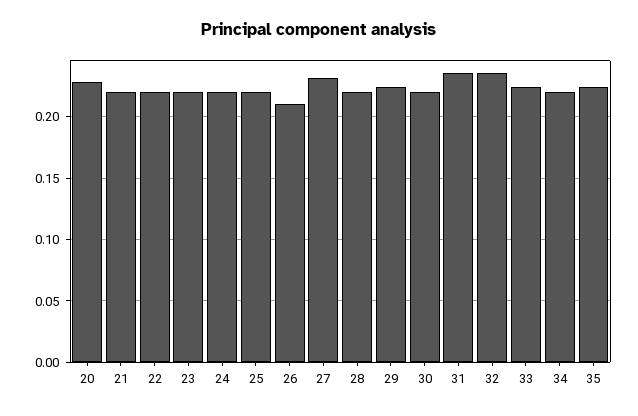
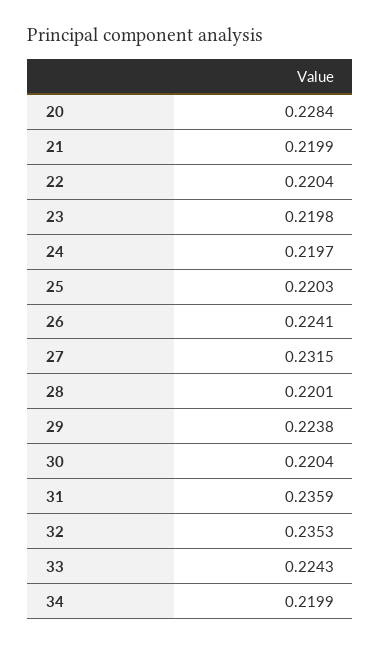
  {
    "20": 0.2284,
    "21": 0.2199,
    "22": 0.2204,
    "23": 0.2198,
    "24": 0.2197,
    "25": 0.2203,
-   "26": 0.21,
+   "26": 0.2241,
    "27": 0.2315,
    "28": 0.2201,
    "29": 0.2238,
    "30": 0.2204,
    "31": 0.2359,
    "32": 0.2353,
    "33": 0.2243,
-   "34": 0.2199,
+   "34": 0.2199
-   "35": 0.225
  }

